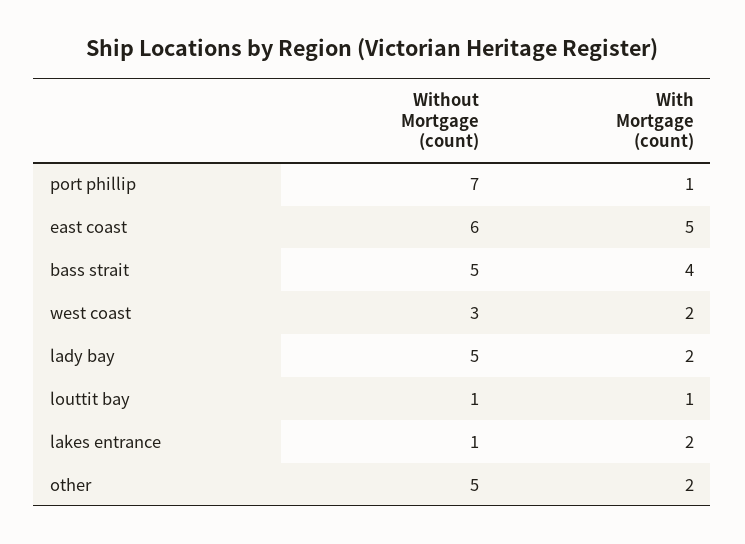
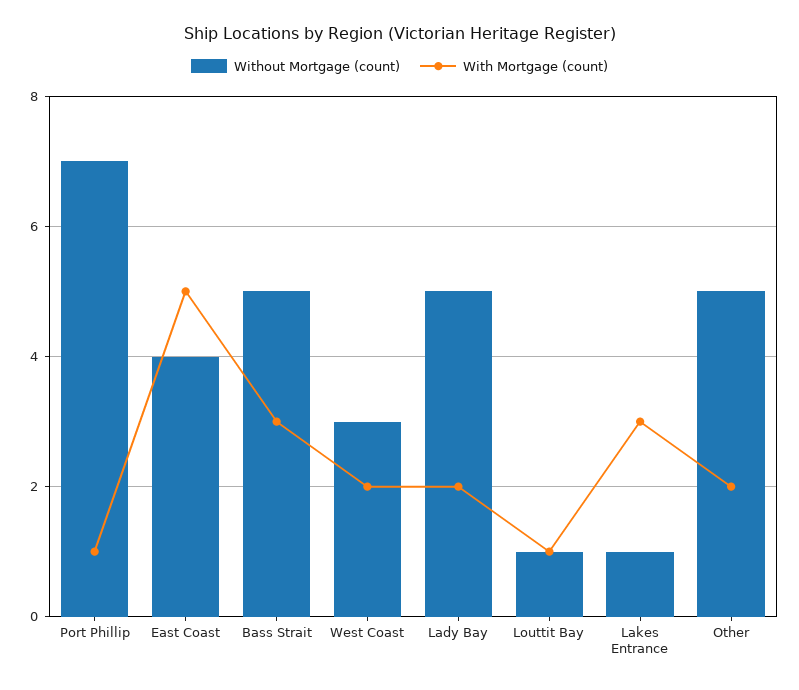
  {
    "Without Mortgage (count)": {
      "port phillip": 7,
-     "east coast": 6,
+     "east coast": 4,
      "bass strait": 5,
      "west coast": 3,
      "lady bay": 5,
      "louttit bay": 1,
      "lakes entrance": 1,
      "other": 5
    },
    "With Mortgage (count)": {
      "port phillip": 1,
      "east coast": 5,
-     "bass strait": 4,
+     "bass strait": 3,
      "west coast": 2,
      "lady bay": 2,
      "louttit bay": 1,
-     "lakes entrance": 2,
+     "lakes entrance": 3,
      "other": 2
    }
  }

